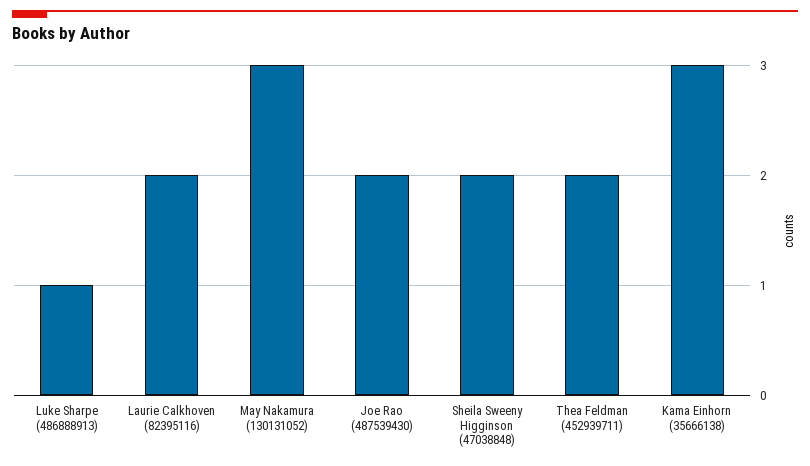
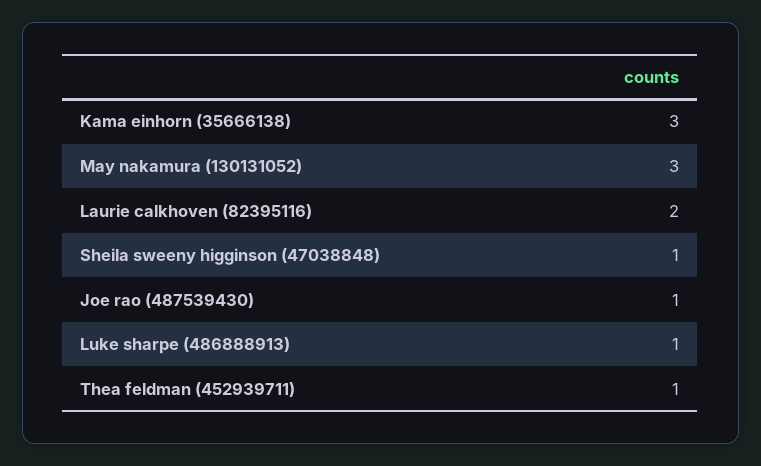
  {
    "Luke Sharpe (486888913)": 1,
    "Laurie Calkhoven (82395116)": 2,
    "May Nakamura (130131052)": 3,
-   "Joe Rao (487539430)": 2,
+   "Joe Rao (487539430)": 1,
-   "Sheila Sweeny Higginson (47038848)": 2,
+   "Sheila Sweeny Higginson (47038848)": 1,
-   "Thea Feldman (452939711)": 2,
+   "Thea Feldman (452939711)": 1,
    "Kama Einhorn (35666138)": 3
  }

